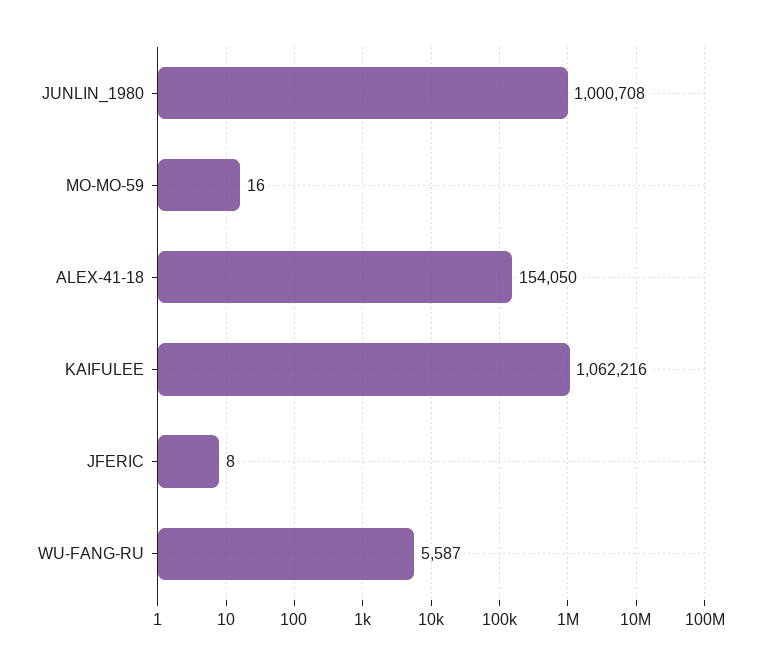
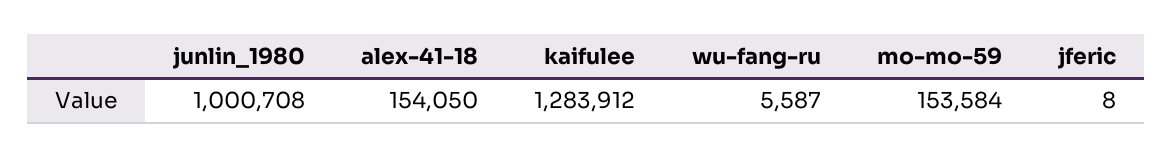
  {
    "JUNLIN_1980": 1000708,
-   "MO-MO-59": 16,
+   "MO-MO-59": 153584,
    "ALEX-41-18": 154050,
-   "KAIFULEE": 1062216,
+   "KAIFULEE": 1283912,
    "JFERIC": 8,
    "WU-FANG-RU": 5587
  }

